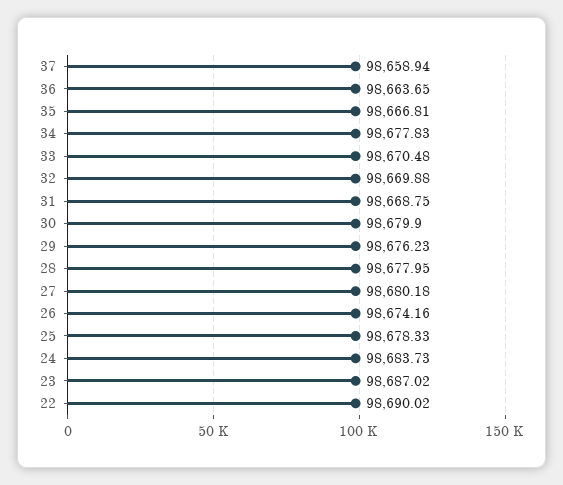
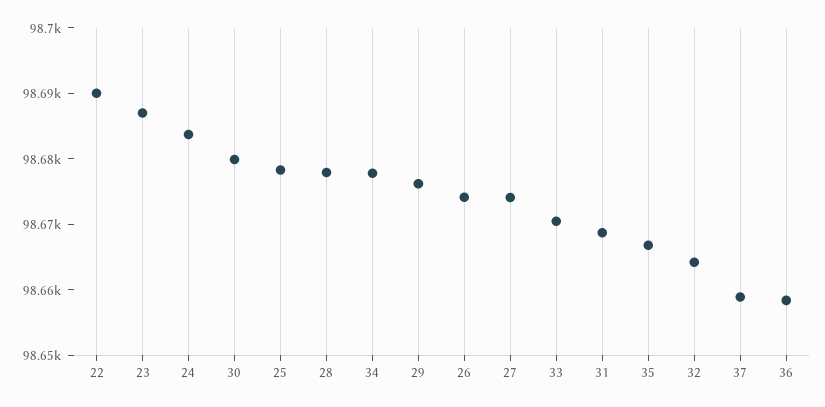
  {
    "37": 98658.94,
-   "36": 98663.65,
+   "36": 98658,
    "35": 98666.81,
    "34": 98677.83,
    "33": 98670.48,
-   "32": 98669.88,
+   "32": 98664,
    "31": 98668.75,
    "30": 98679.9,
    "29": 98676.23,
    "28": 98677.95,
-   "27": 98680.18,
+   "27": 98674,
    "26": 98674.16,
    "25": 98678.33,
    "24": 98683.73,
    "23": 98687.02,
    "22": 98690.02
  }

